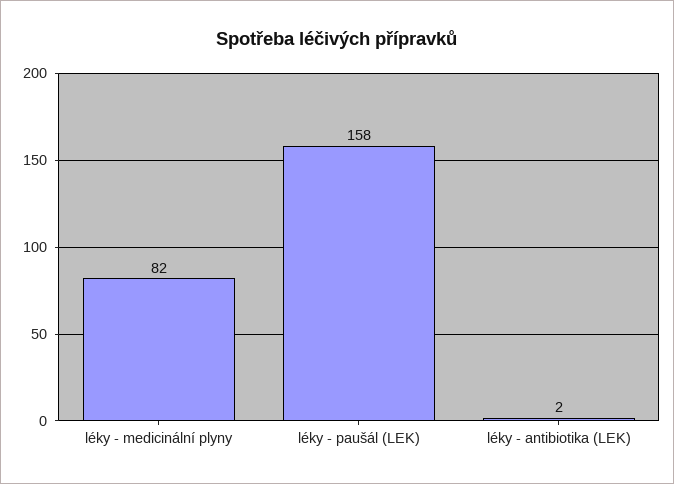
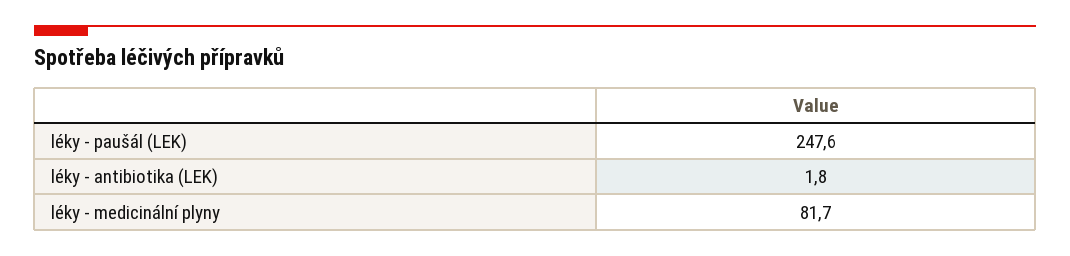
  {
    "léky - medicinální plyny": 81.7,
-   "léky - paušál (LEK)": 158,
+   "léky - paušál (LEK)": 247.6,
    "léky - antibiotika (LEK)": 1.8
  }

